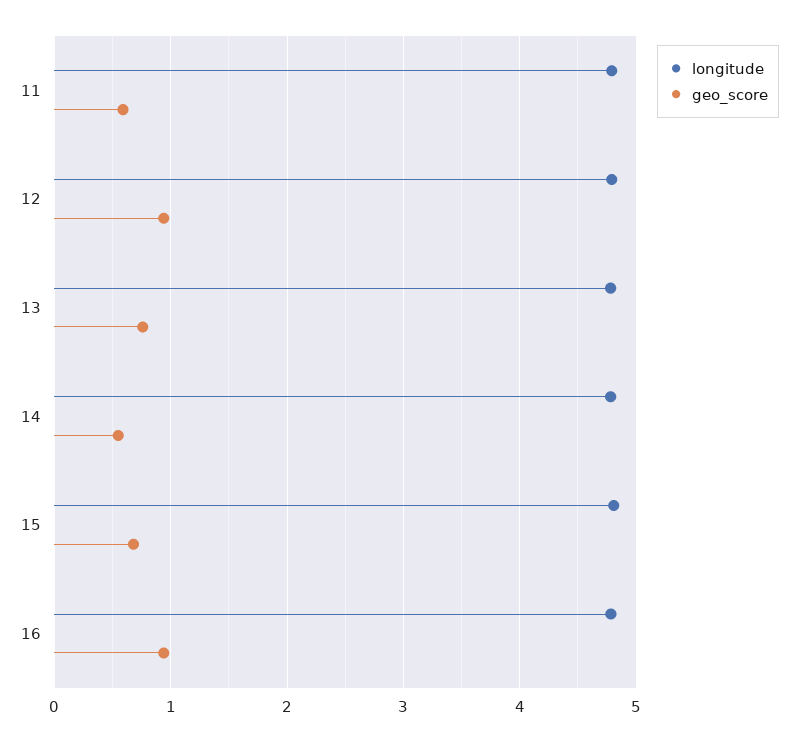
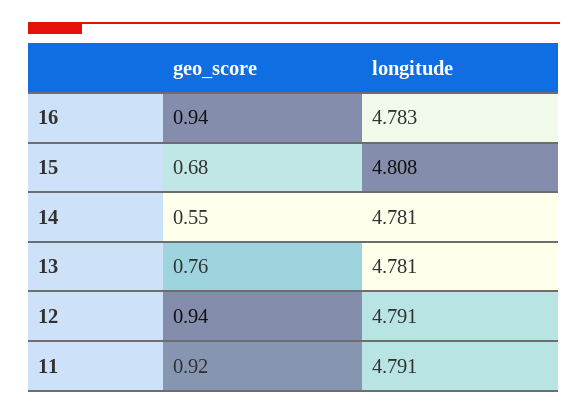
  {
    "longitude": {
      "11": 4.791,
      "12": 4.791,
      "13": 4.781,
      "14": 4.781,
      "15": 4.808,
      "16": 4.783
    },
    "geo_score": {
-     "11": 0.6,
+     "11": 0.92,
      "12": 0.94,
      "13": 0.76,
      "14": 0.55,
      "15": 0.68,
      "16": 0.94
    }
  }

